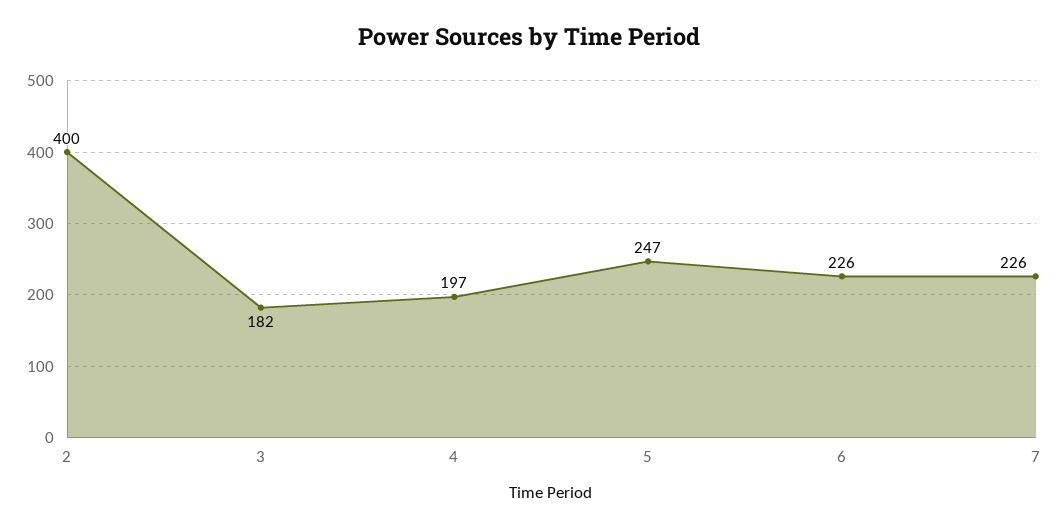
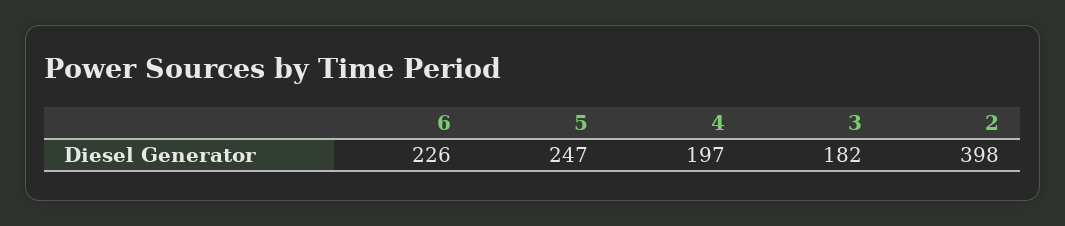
  {
-   "2": 400,
+   "2": 398,
    "3": 182,
    "4": 197,
    "5": 247,
-   "6": 226,
+   "6": 226
-   "7": 226
  }

